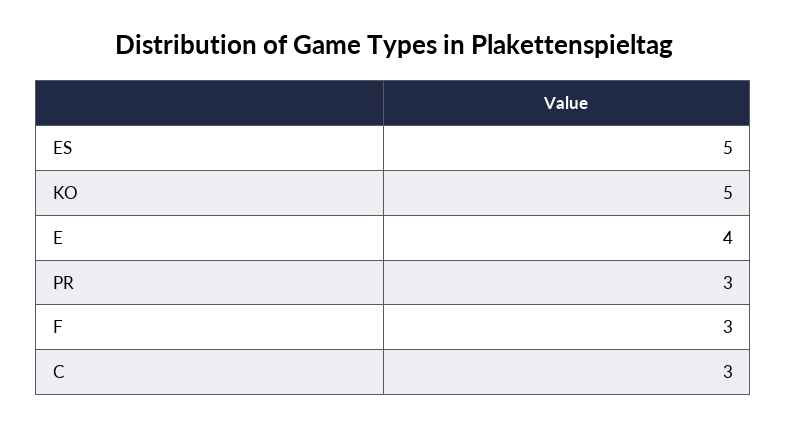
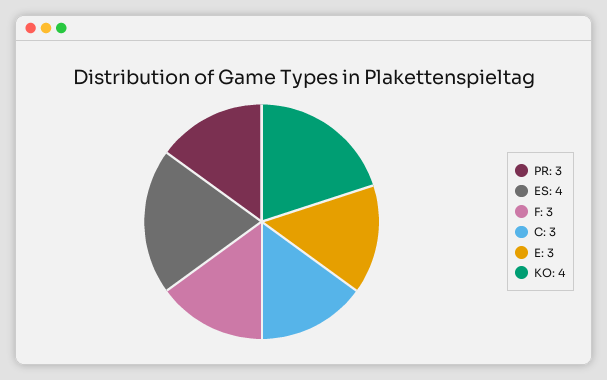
  {
-   "ES": 5,
+   "ES": 4,
-   "KO": 5,
+   "KO": 4,
-   "E": 4,
+   "E": 3,
    "PR": 3,
    "F": 3,
    "C": 3
  }

